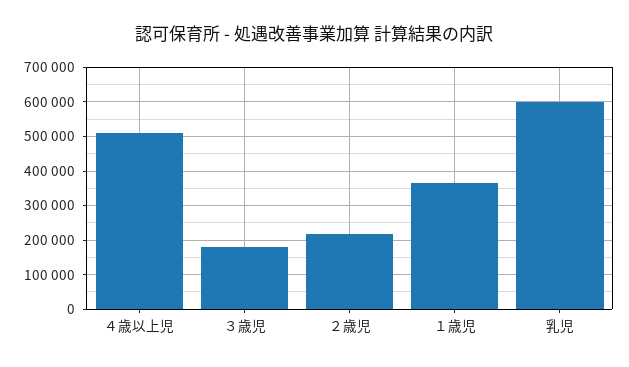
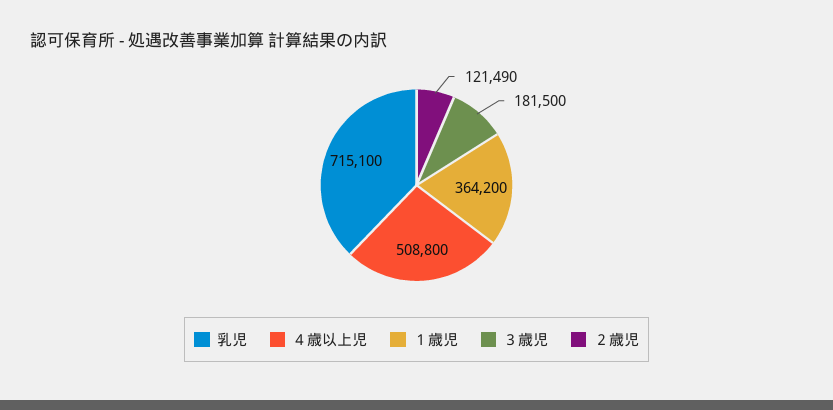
  {
    "４歳以上児": 508800,
    "３歳児": 181500,
-   "２歳児": 220000,
+   "２歳児": 121490,
    "１歳児": 364200,
-   "乳児": 600000
+   "乳児": 715100
  }

